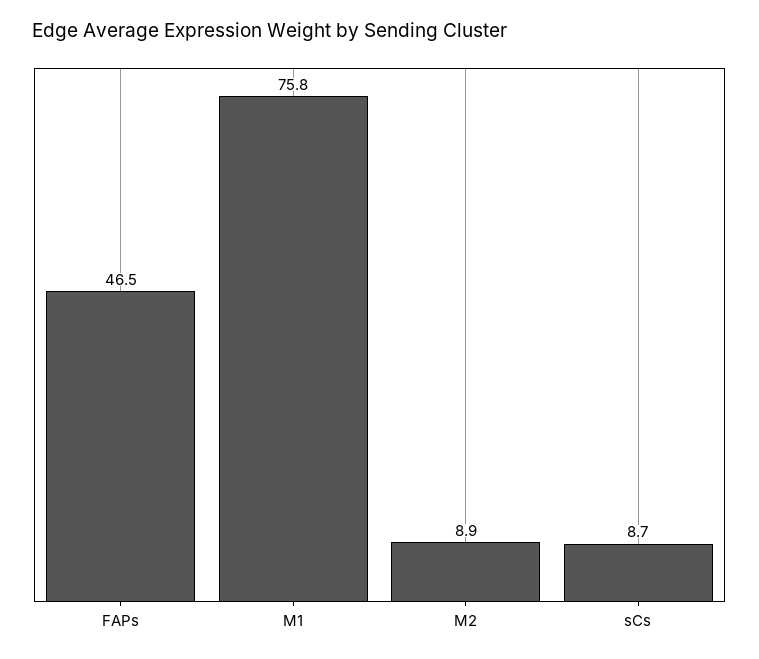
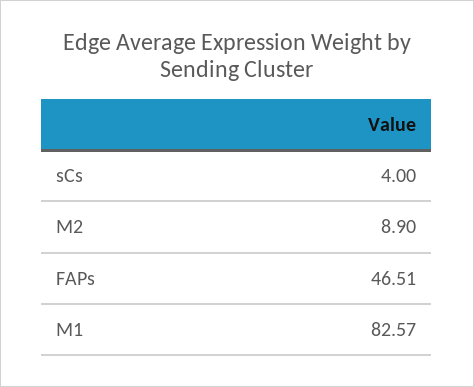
  {
    "FAPs": 46.51,
-   "M1": 75.8,
+   "M1": 82.57,
    "M2": 8.9,
-   "sCs": 8.7
+   "sCs": 4
  }

